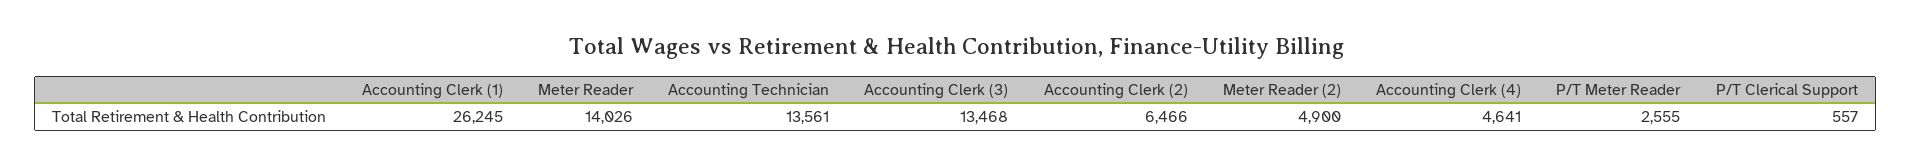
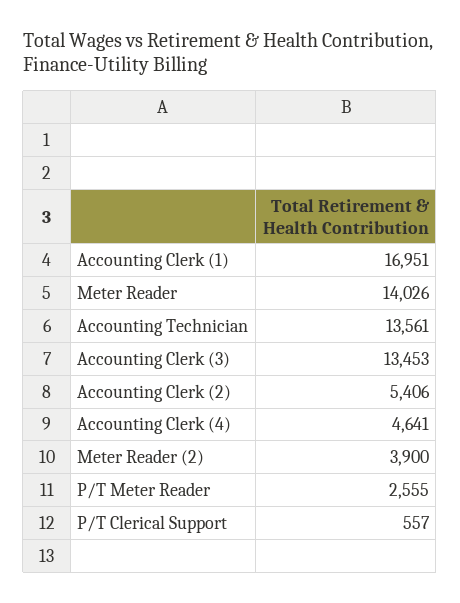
  {
-   "Accounting Clerk (1)": 26245,
+   "Accounting Clerk (1)": 16951,
    "Meter Reader": 14026,
    "Accounting Technician": 13561,
-   "Accounting Clerk (3)": 13468,
+   "Accounting Clerk (3)": 13453,
-   "Accounting Clerk (2)": 6466,
+   "Accounting Clerk (2)": 5406,
-   "Meter Reader (2)": 4900,
+   "Meter Reader (2)": 3900,
    "Accounting Clerk (4)": 4641,
    "P/T Meter Reader": 2555,
    "P/T Clerical Support": 557
  }

